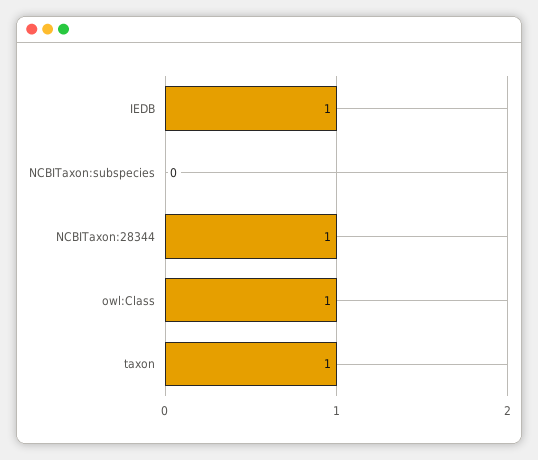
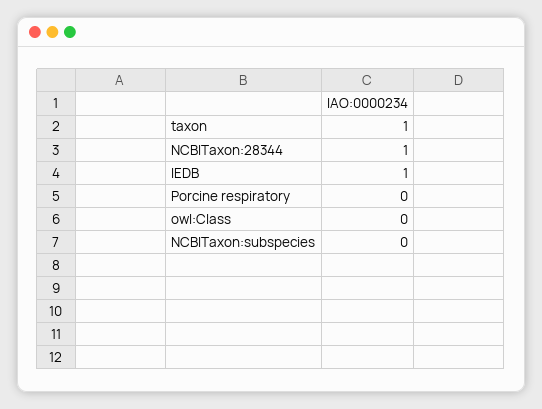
  {
    "IEDB": 1,
    "NCBITaxon:subspecies": 0,
    "NCBITaxon:28344": 1,
-   "owl:Class": 1,
+   "owl:Class": 0,
-   "taxon": 1
+   "taxon": 1,
+   "Porcine respiratory": 0
  }

